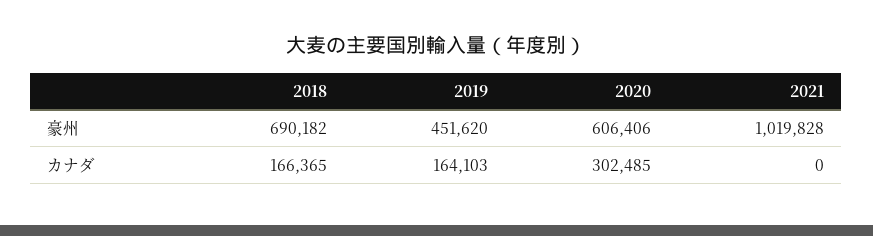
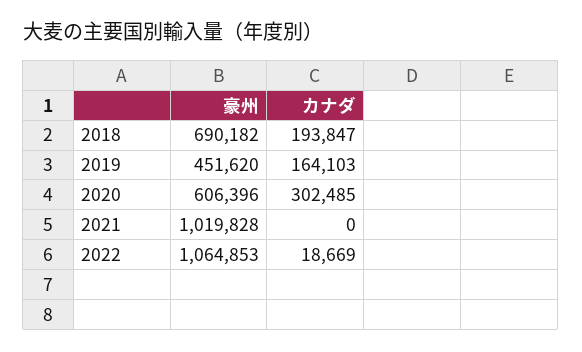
  {
    "2018": {
      "豪州": 690182,
-     "カナダ": 166365
+     "カナダ": 193847
    },
    "2019": {
      "豪州": 451620,
      "カナダ": 164103
    },
    "2020": {
-     "豪州": 606406,
+     "豪州": 606396,
      "カナダ": 302485
    },
    "2021": {
      "豪州": 1019828,
      "カナダ": 0
-   }
+   },
+   "2022": {
+     "豪州": 1064853,
+     "カナダ": 18669
+   }
  }

